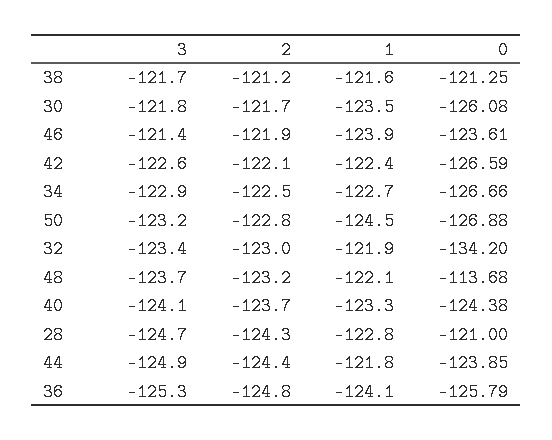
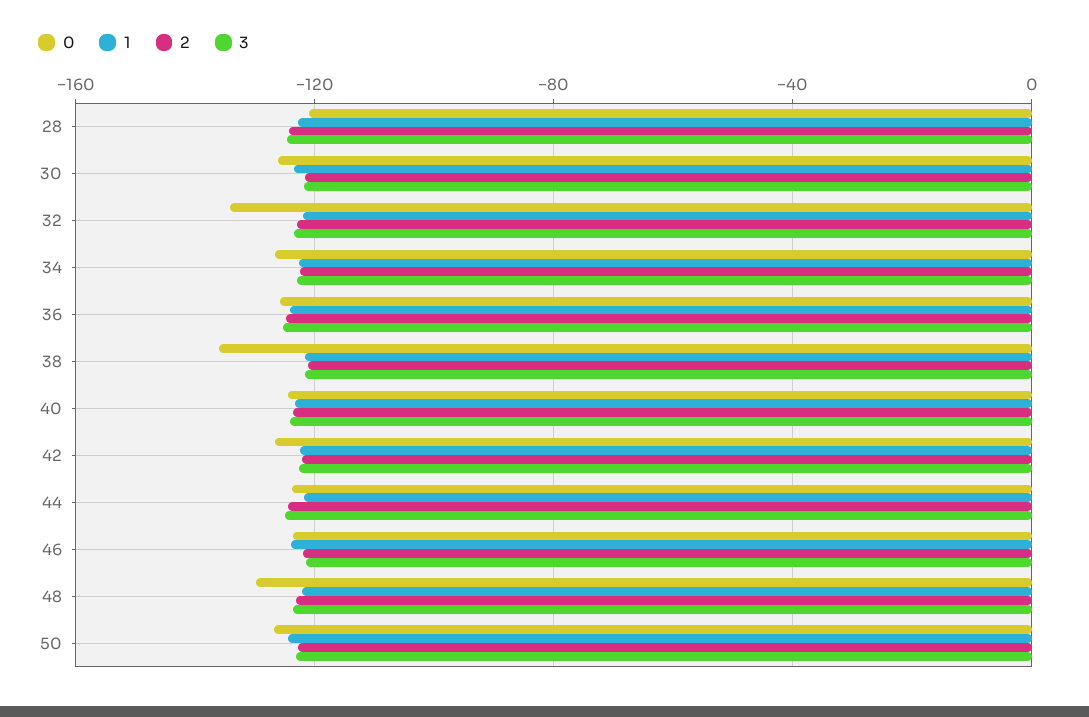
  {
    "3": {
      "38": -121.7,
      "30": -121.8,
      "46": -121.4,
      "42": -122.6,
      "34": -122.9,
      "50": -123.2,
      "32": -123.4,
      "48": -123.7,
      "40": -124.1,
      "28": -124.7,
      "44": -124.9,
      "36": -125.3
    },
    "2": {
      "38": -121.2,
      "30": -121.7,
      "46": -121.9,
      "42": -122.1,
      "34": -122.5,
      "50": -122.8,
      "32": -123,
      "48": -123.2,
      "40": -123.7,
      "28": -124.3,
      "44": -124.4,
      "36": -124.8
    },
    "1": {
      "38": -121.6,
      "30": -123.5,
      "46": -123.9,
      "42": -122.4,
      "34": -122.7,
      "50": -124.5,
      "32": -121.9,
      "48": -122.1,
      "40": -123.3,
      "28": -122.8,
      "44": -121.8,
      "36": -124.1
    },
    "0": {
-     "38": -121.25,
+     "38": -135,
      "30": -126.08,
      "46": -123.61,
      "42": -126.59,
      "34": -126.66,
      "50": -126.88,
      "32": -134.2,
-     "48": -113.68,
+     "48": -130,
      "40": -124.38,
      "28": -121,
      "44": -123.85,
      "36": -125.79
    }
  }

